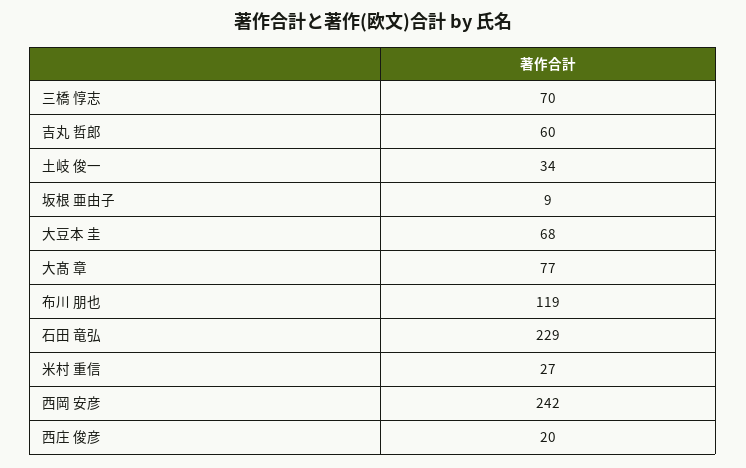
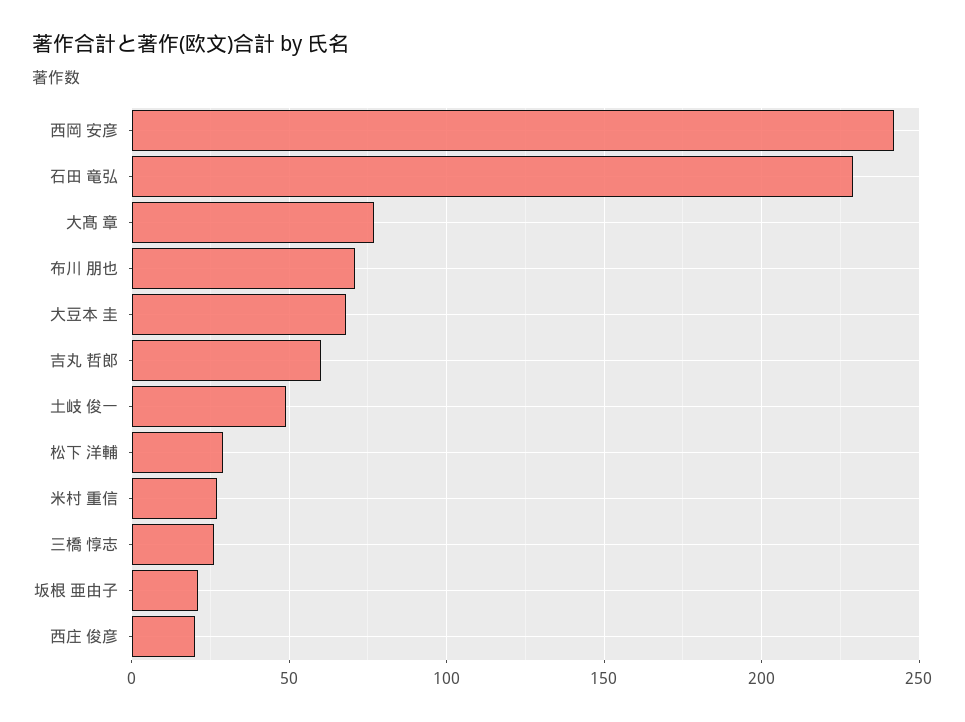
  {
-   "三橋 惇志": 70,
+   "三橋 惇志": 25,
    "吉丸 哲郎": 60,
-   "土岐 俊一": 34,
+   "土岐 俊一": 50,
-   "坂根 亜由子": 9,
+   "坂根 亜由子": 20,
    "大豆本 圭": 68,
    "大髙 章": 77,
-   "布川 朋也": 119,
+   "布川 朋也": 70,
    "石田 竜弘": 229,
    "米村 重信": 27,
    "西岡 安彦": 242,
-   "西庄 俊彦": 20
+   "西庄 俊彦": 20,
+   "松下 洋輔": 30
  }

